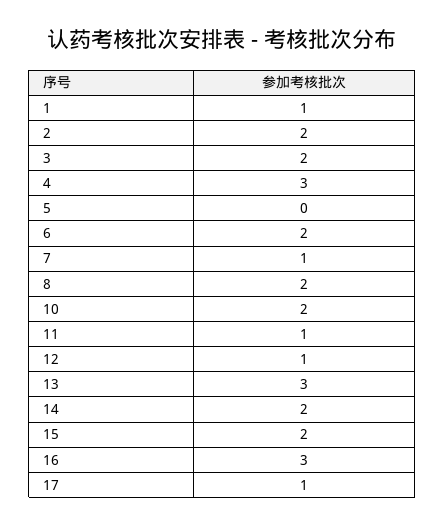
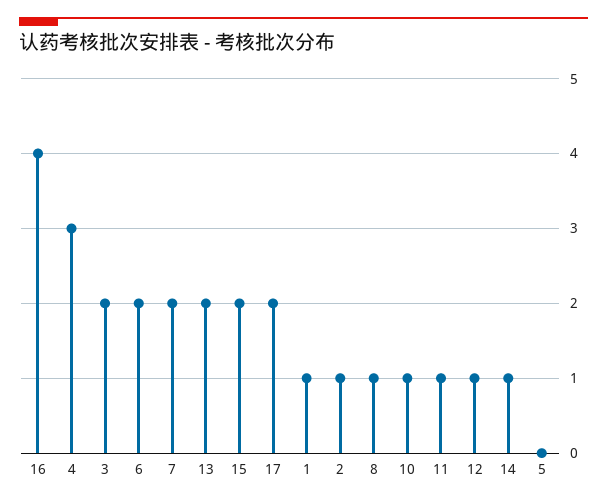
  {
    "1": 1,
-   "2": 2,
+   "2": 1,
    "3": 2,
    "4": 3,
    "5": 0,
    "6": 2,
-   "7": 1,
+   "7": 2,
-   "8": 2,
+   "8": 1,
-   "10": 2,
+   "10": 1,
    "11": 1,
    "12": 1,
-   "13": 3,
+   "13": 2,
-   "14": 2,
+   "14": 1,
    "15": 2,
-   "16": 3,
+   "16": 4,
-   "17": 1
+   "17": 2
  }

